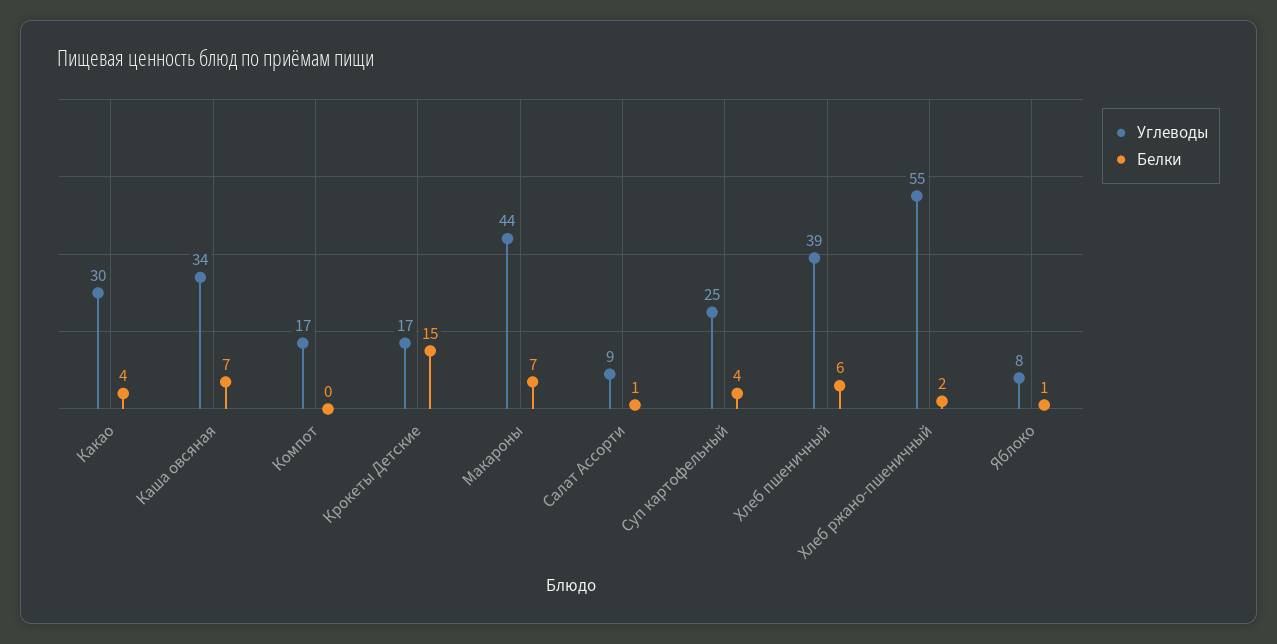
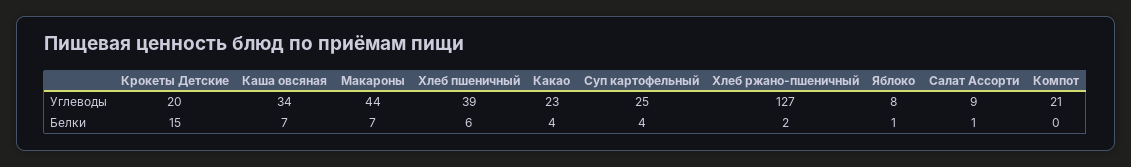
  {
    "Углеводы": {
-     "Какао": 30,
+     "Какао": 23,
      "Каша овсяная": 34,
-     "Компот": 17,
+     "Компот": 21,
-     "Крокеты Детские": 17,
+     "Крокеты Детские": 20,
      "Макароны": 44,
      "Салат Ассорти": 9,
      "Суп картофельный": 25,
      "Хлеб пшеничный": 39,
-     "Хлеб ржано-пшеничный": 55,
+     "Хлеб ржано-пшеничный": 127,
      "Яблоко": 8
    },
    "Белки": {
      "Какао": 4,
      "Каша овсяная": 7,
      "Компот": 0,
      "Крокеты Детские": 15,
      "Макароны": 7,
      "Салат Ассорти": 1,
      "Суп картофельный": 4,
      "Хлеб пшеничный": 6,
      "Хлеб ржано-пшеничный": 2,
      "Яблоко": 1
    }
  }

